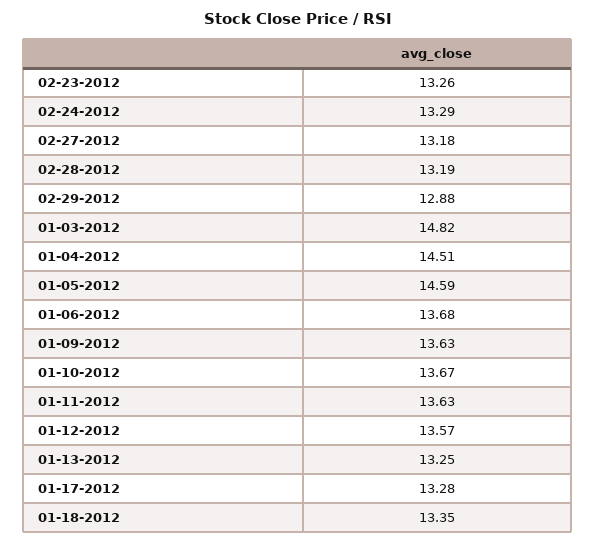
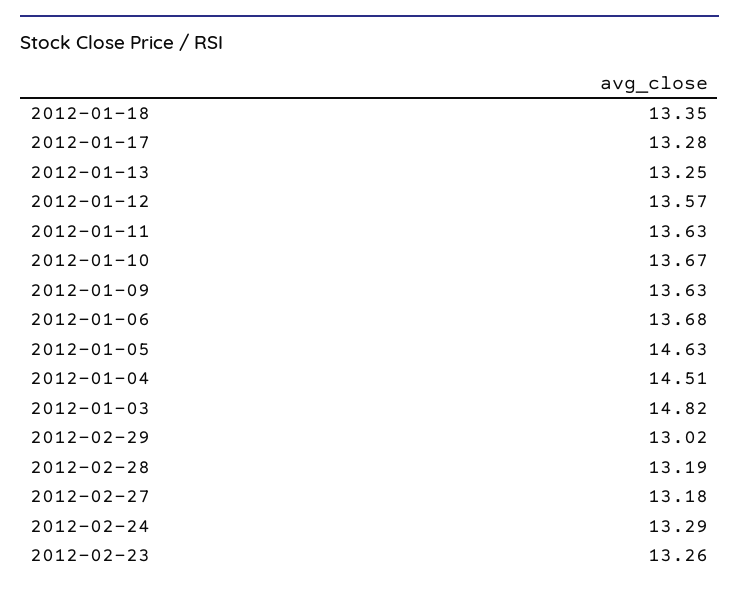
  {
    "02-23-2012": 13.26,
    "02-24-2012": 13.29,
    "02-27-2012": 13.18,
    "02-28-2012": 13.19,
-   "02-29-2012": 12.88,
+   "02-29-2012": 13.02,
    "01-03-2012": 14.82,
    "01-04-2012": 14.51,
-   "01-05-2012": 14.59,
+   "01-05-2012": 14.63,
    "01-06-2012": 13.68,
    "01-09-2012": 13.63,
    "01-10-2012": 13.67,
    "01-11-2012": 13.63,
    "01-12-2012": 13.57,
    "01-13-2012": 13.25,
    "01-17-2012": 13.28,
    "01-18-2012": 13.35
  }

